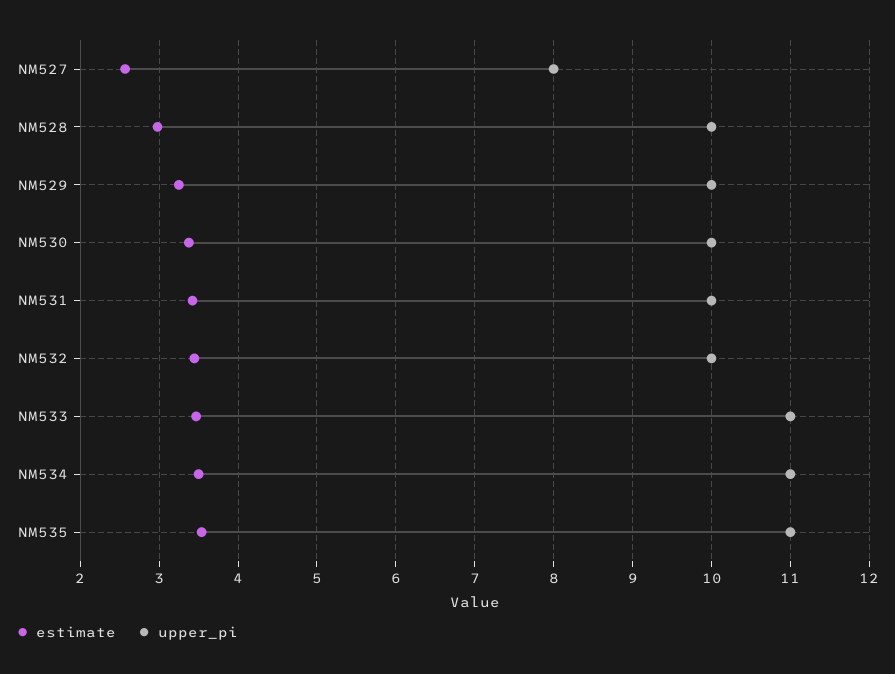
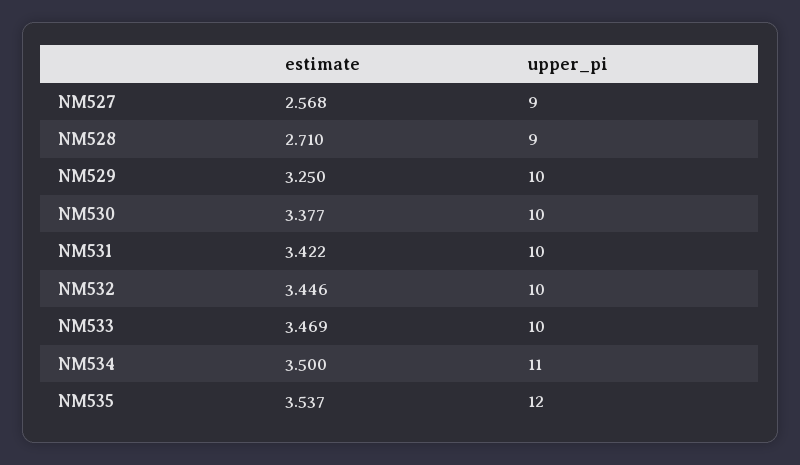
  {
    "estimate": {
      "NM527": 2.568,
-     "NM528": 3,
+     "NM528": 2.71,
      "NM529": 3.25,
      "NM530": 3.377,
      "NM531": 3.422,
      "NM532": 3.446,
      "NM533": 3.469,
      "NM534": 3.5,
      "NM535": 3.537
    },
    "upper_pi": {
-     "NM527": 8,
+     "NM527": 9,
-     "NM528": 10,
+     "NM528": 9,
      "NM529": 10,
      "NM530": 10,
      "NM531": 10,
      "NM532": 10,
-     "NM533": 11,
+     "NM533": 10,
      "NM534": 11,
-     "NM535": 11
+     "NM535": 12
    }
  }

